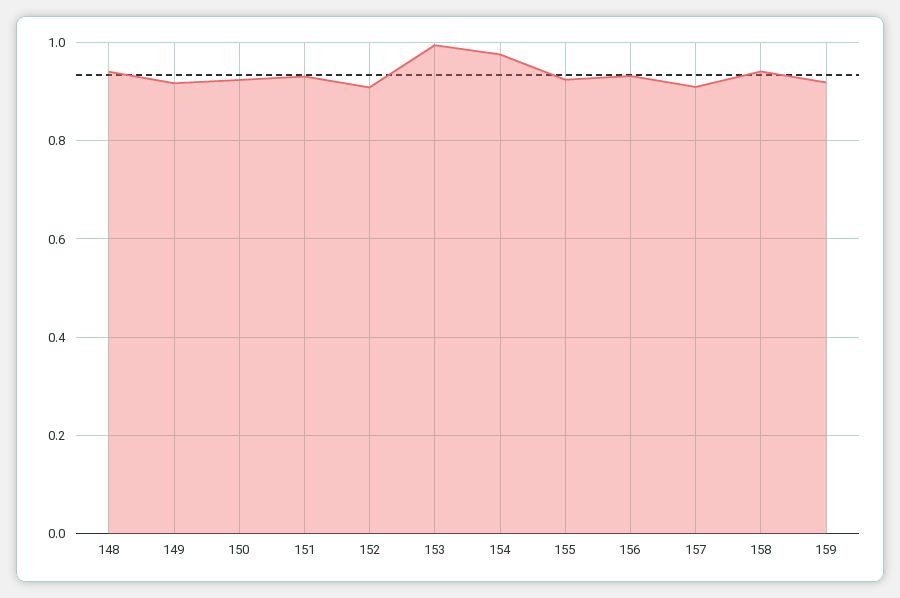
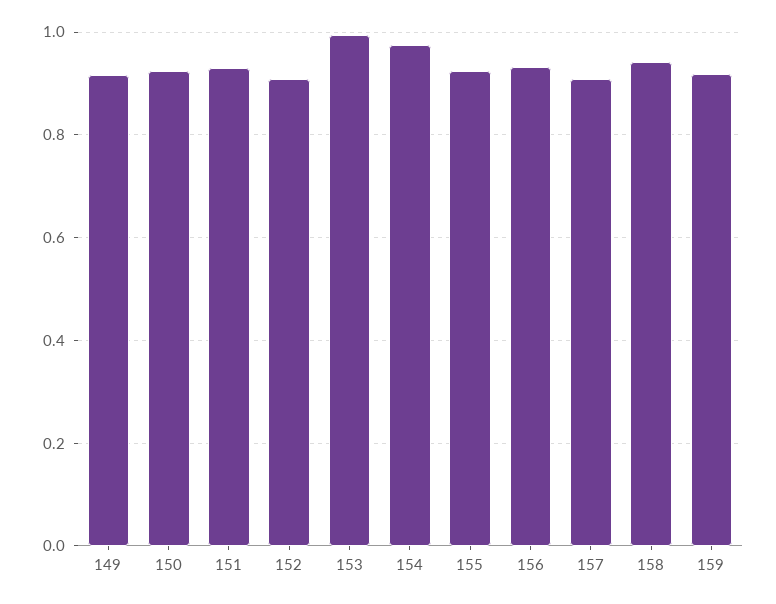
  {
-   "148": 0.94,
    "149": 0.92,
    "150": 0.92,
    "151": 0.94,
    "152": 0.9,
    "153": 1,
    "154": 0.98,
    "155": 0.92,
    "156": 0.94,
    "157": 0.9,
    "158": 0.94,
    "159": 0.92
  }

